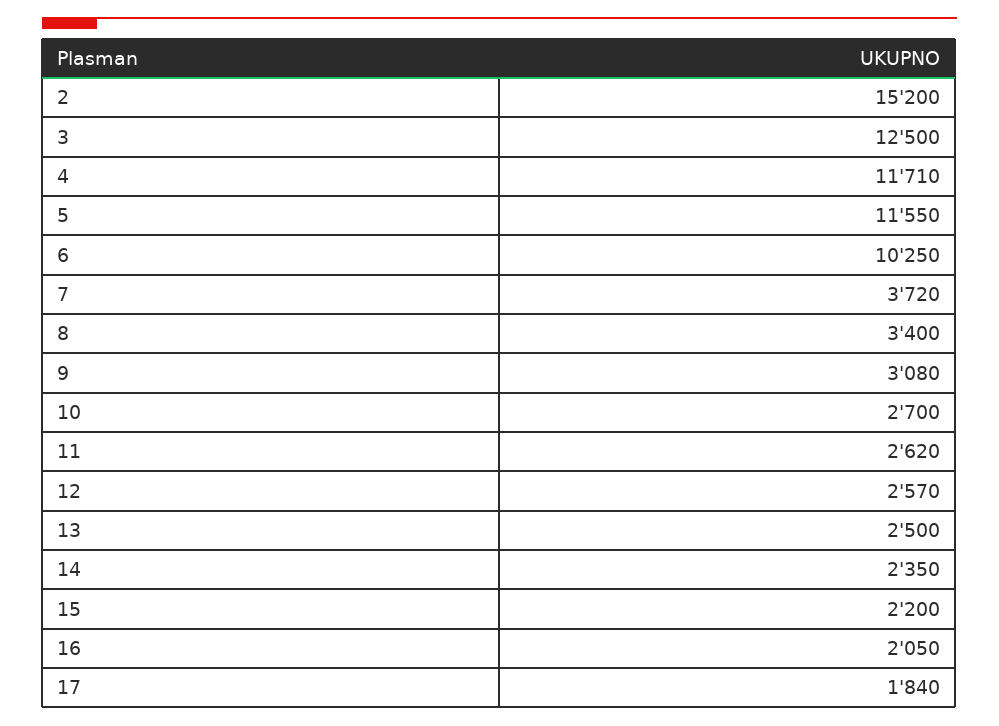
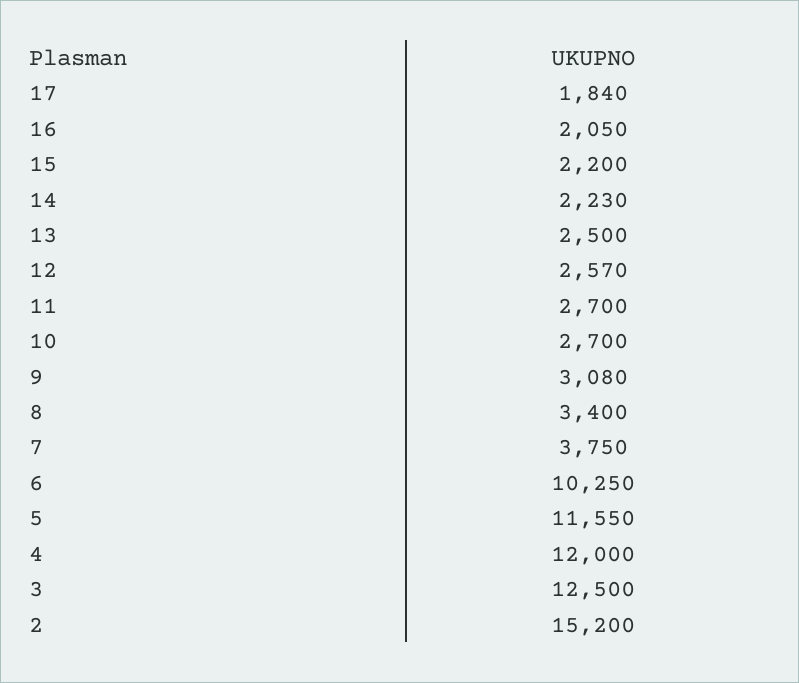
  {
    "2": 15200,
    "3": 12500,
-   "4": 11710,
+   "4": 12000,
    "5": 11550,
    "6": 10250,
-   "7": 3720,
+   "7": 3750,
    "8": 3400,
    "9": 3080,
    "10": 2700,
-   "11": 2620,
+   "11": 2700,
    "12": 2570,
    "13": 2500,
-   "14": 2350,
+   "14": 2230,
    "15": 2200,
    "16": 2050,
    "17": 1840
  }

